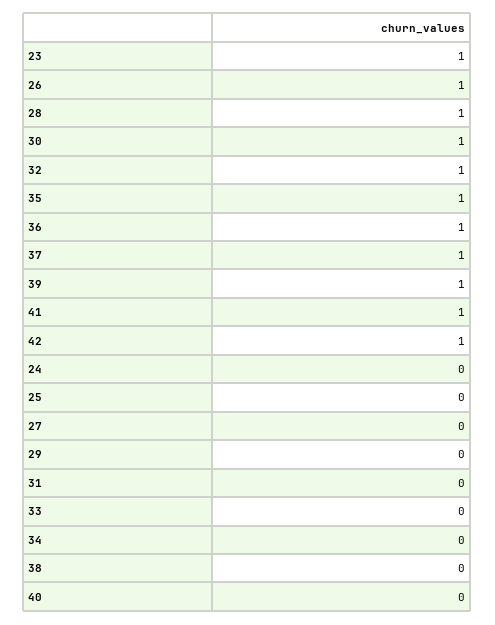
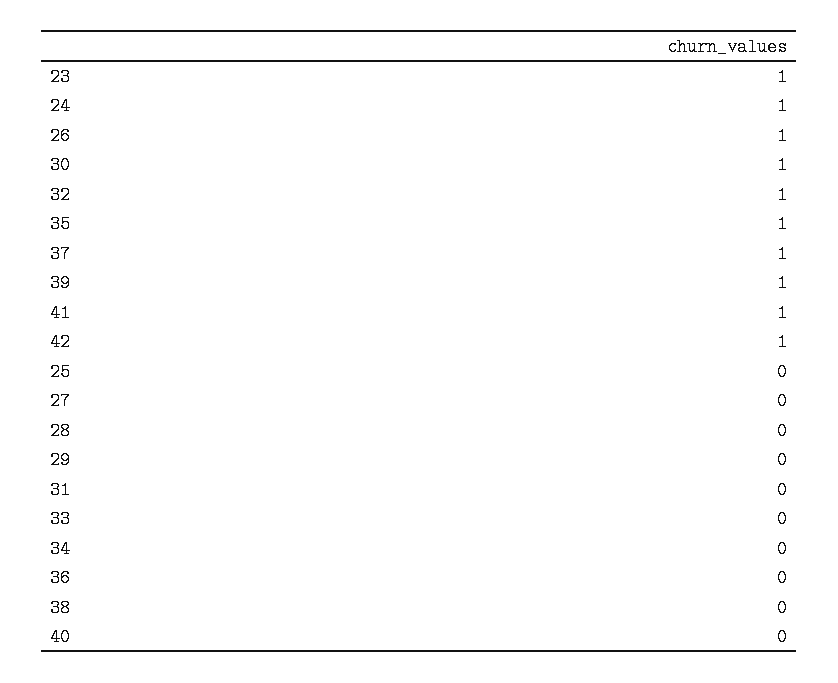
  {
    "23": 1,
    "26": 1,
-   "28": 1,
+   "28": 0,
    "30": 1,
    "32": 1,
    "35": 1,
-   "36": 1,
+   "36": 0,
    "37": 1,
    "39": 1,
    "41": 1,
    "42": 1,
-   "24": 0,
+   "24": 1,
    "25": 0,
    "27": 0,
    "29": 0,
    "31": 0,
    "33": 0,
    "34": 0,
    "38": 0,
    "40": 0
  }

